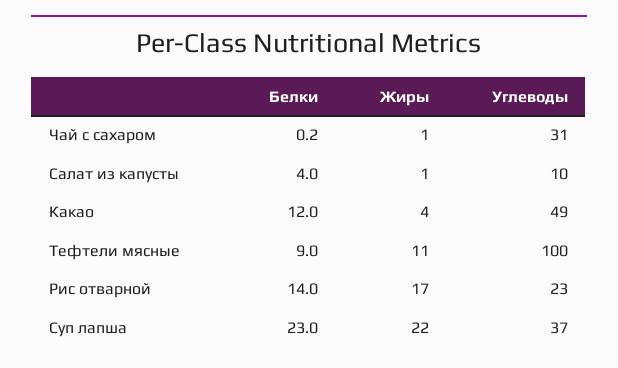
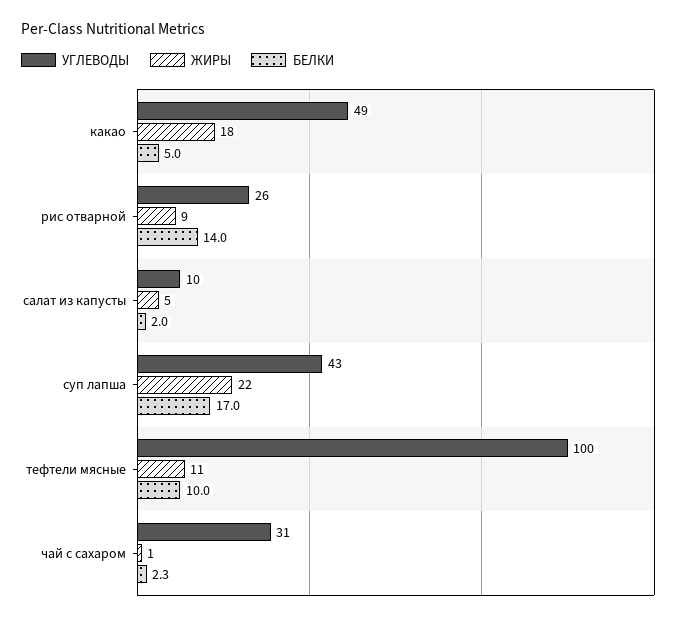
  {
    "Белки": {
-     "Чай с сахаром": 0.2,
+     "Чай с сахаром": 2.3,
-     "Салат из капусты": 4,
+     "Салат из капусты": 2,
-     "Какао": 12,
+     "Какао": 5,
-     "Тефтели мясные": 9,
+     "Тефтели мясные": 10,
      "Рис отварной": 14,
-     "Суп лапша": 23
+     "Суп лапша": 17
    },
    "Жиры": {
      "Чай с сахаром": 1,
-     "Салат из капусты": 1,
+     "Салат из капусты": 5,
-     "Какао": 4,
+     "Какао": 18,
      "Тефтели мясные": 11,
-     "Рис отварной": 17,
+     "Рис отварной": 9,
      "Суп лапша": 22
    },
    "Углеводы": {
      "Чай с сахаром": 31,
      "Салат из капусты": 10,
      "Какао": 49,
      "Тефтели мясные": 100,
-     "Рис отварной": 23,
+     "Рис отварной": 26,
-     "Суп лапша": 37
+     "Суп лапша": 43
    }
  }

